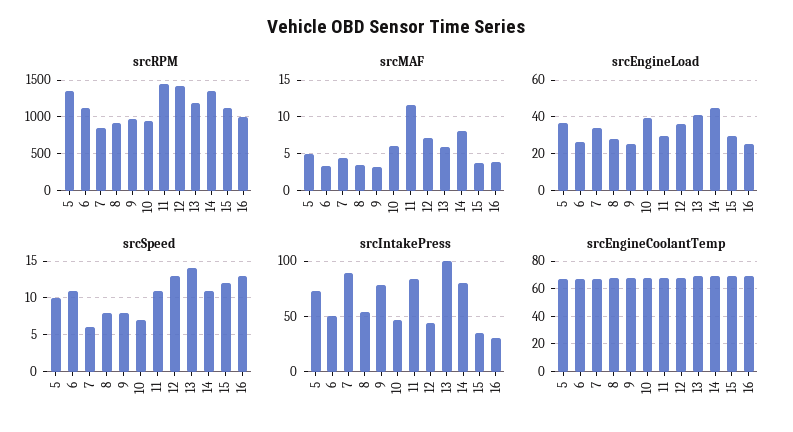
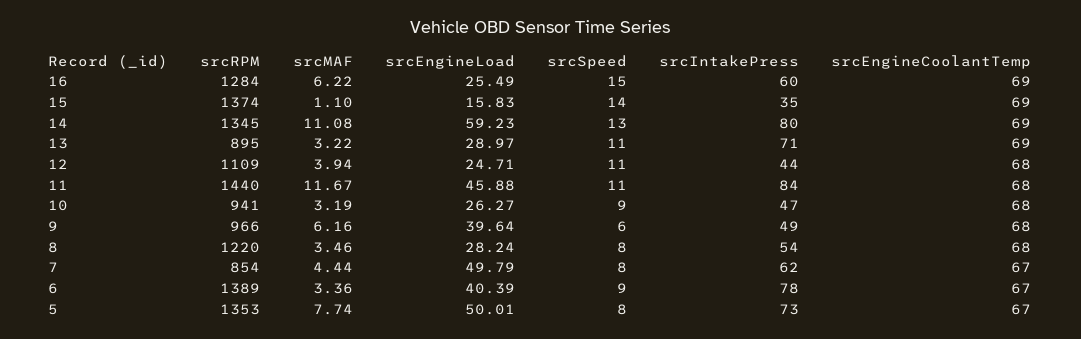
  {
    "srcRPM": {
      "5": 1353,
-     "6": 1100,
+     "6": 1389,
      "7": 854,
-     "8": 900,
+     "8": 1220,
      "9": 966,
      "10": 941,
      "11": 1440,
-     "12": 1400,
+     "12": 1109,
-     "13": 1200,
+     "13": 895,
      "14": 1345,
-     "15": 1100,
+     "15": 1374,
-     "16": 1000
+     "16": 1284
    },
    "srcMAF": {
-     "5": 5,
+     "5": 7.74,
      "6": 3.36,
      "7": 4.44,
      "8": 3.46,
-     "9": 3,
+     "9": 6.16,
-     "10": 6,
+     "10": 3.19,
      "11": 11.67,
-     "12": 7,
+     "12": 3.94,
-     "13": 6,
+     "13": 3.22,
-     "14": 8,
+     "14": 11.08,
-     "15": 4,
+     "15": 1.1,
-     "16": 4
+     "16": 6.22
    },
    "srcEngineLoad": {
-     "5": 35,
+     "5": 50.01,
-     "6": 25,
+     "6": 40.39,
-     "7": 35,
+     "7": 49.79,
      "8": 28.24,
-     "9": 25,
+     "9": 39.64,
-     "10": 40,
+     "10": 26.27,
-     "11": 30,
+     "11": 45.88,
-     "12": 35,
+     "12": 24.71,
-     "13": 40,
+     "13": 28.97,
-     "14": 45,
+     "14": 59.23,
-     "15": 30,
+     "15": 15.83,
      "16": 25.49
    },
    "srcSpeed": {
-     "5": 10,
+     "5": 8,
-     "6": 11,
+     "6": 9,
-     "7": 6,
+     "7": 8,
      "8": 8,
-     "9": 8,
+     "9": 6,
-     "10": 7,
+     "10": 9,
      "11": 11,
-     "12": 13,
+     "12": 11,
-     "13": 14,
+     "13": 11,
-     "14": 11,
+     "14": 13,
-     "15": 12,
+     "15": 14,
-     "16": 13
+     "16": 15
    },
    "srcIntakePress": {
      "5": 73,
-     "6": 50,
+     "6": 78,
-     "7": 90,
+     "7": 62,
      "8": 54,
-     "9": 80,
+     "9": 49,
      "10": 47,
      "11": 84,
      "12": 44,
-     "13": 100,
+     "13": 71,
      "14": 80,
      "15": 35,
-     "16": 30
+     "16": 60
    },
    "srcEngineCoolantTemp": {
      "5": 67,
      "6": 67,
      "7": 67,
      "8": 68,
      "9": 68,
      "10": 68,
      "11": 68,
      "12": 68,
      "13": 69,
      "14": 69,
      "15": 69,
      "16": 69
    }
  }

